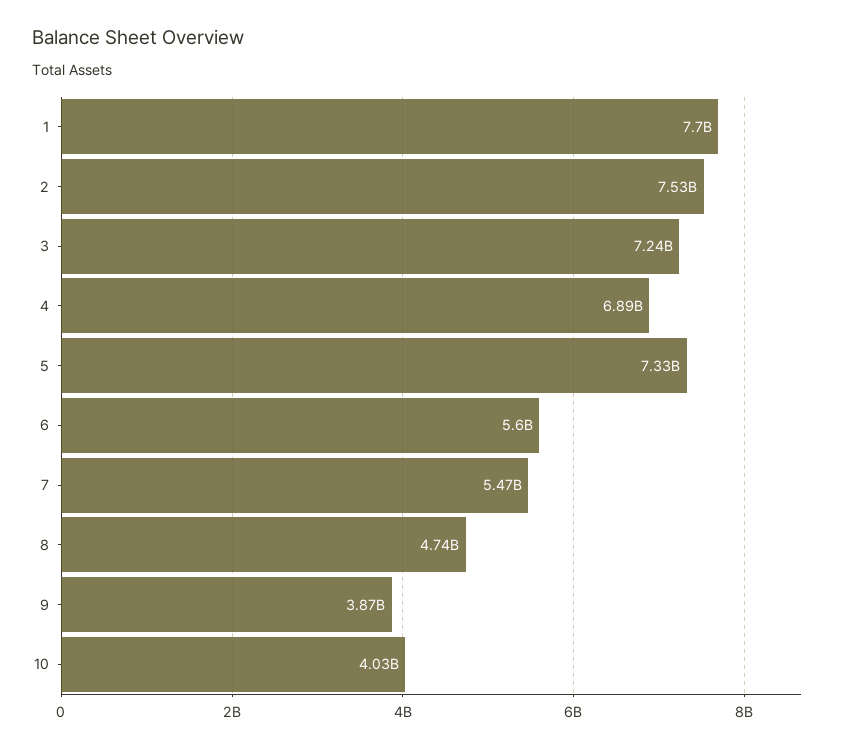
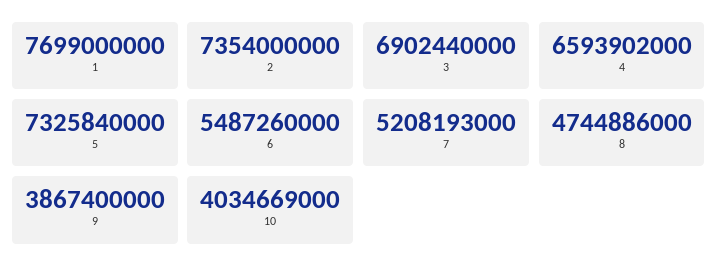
  {
    "1": 7699000000,
-   "2": 7530000000,
+   "2": 7354000000,
-   "3": 7240000000,
+   "3": 6902440000,
-   "4": 6890000000,
+   "4": 6593902000,
    "5": 7325840000,
-   "6": 5600000000,
+   "6": 5487260000,
-   "7": 5470000000,
+   "7": 5208193000,
    "8": 4744886000,
    "9": 3867400000,
    "10": 4034669000
  }

